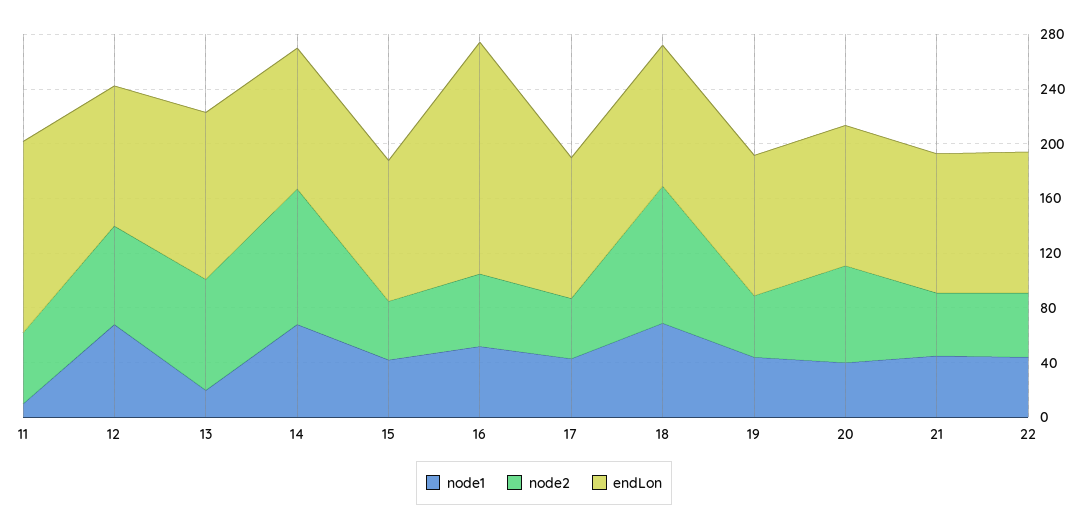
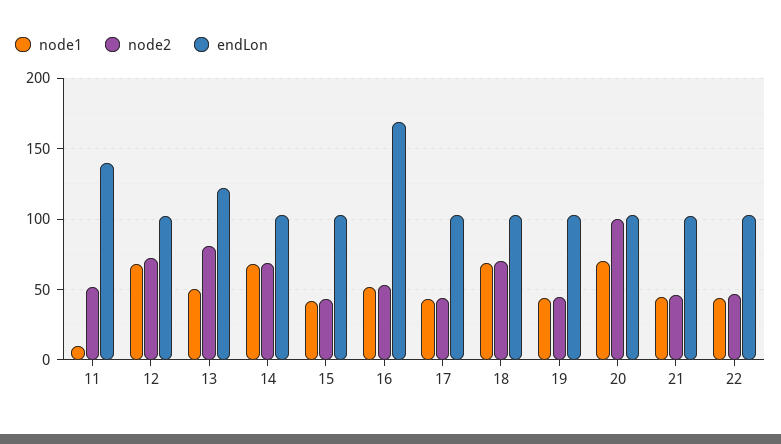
  {
    "node1": {
      "11": 10,
      "12": 70,
-     "13": 20,
+     "13": 50,
      "14": 70,
      "15": 40,
      "16": 50,
      "17": 45,
      "18": 70,
      "19": 45,
-     "20": 40,
+     "20": 70,
      "21": 45,
      "22": 45
    },
    "node2": {
      "11": 50,
      "12": 70,
      "13": 80,
-     "14": 100,
+     "14": 70,
      "15": 45,
      "16": 55,
      "17": 45,
-     "18": 100,
+     "18": 70,
      "19": 45,
-     "20": 70,
+     "20": 100,
      "21": 45,
      "22": 45
    },
    "endLon": {
      "11": 140,
      "12": 100,
      "13": 120,
      "14": 105,
      "15": 105,
      "16": 170,
      "17": 105,
      "18": 105,
      "19": 105,
      "20": 105,
      "21": 100,
      "22": 105
    }
  }

